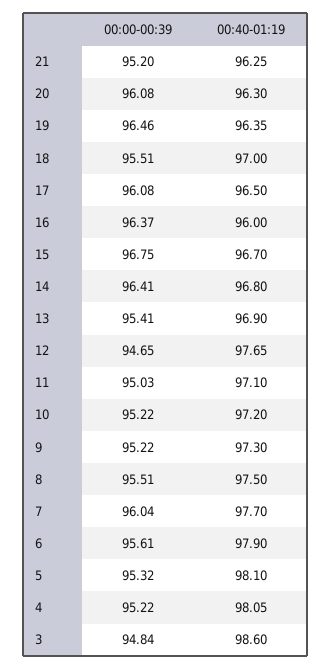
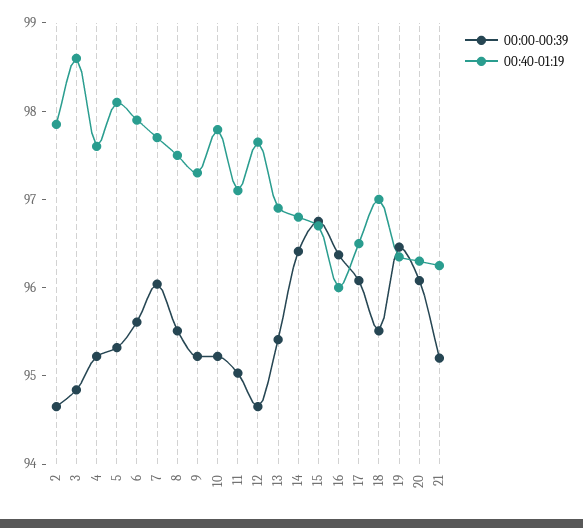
  {
    "00:00-00:39": {
      "21": 95.2,
      "20": 96.08,
      "19": 96.46,
      "18": 95.51,
      "17": 96.08,
      "16": 96.37,
      "15": 96.75,
      "14": 96.41,
      "13": 95.41,
      "12": 94.65,
      "11": 95.03,
      "10": 95.22,
      "9": 95.22,
      "8": 95.51,
      "7": 96.04,
      "6": 95.61,
      "5": 95.32,
      "4": 95.22,
-     "3": 94.84
+     "3": 94.84,
+     "2": 94.6
    },
    "00:40-01:19": {
      "21": 96.25,
      "20": 96.3,
      "19": 96.35,
      "18": 97,
      "17": 96.5,
      "16": 96,
      "15": 96.7,
      "14": 96.8,
      "13": 96.9,
      "12": 97.65,
      "11": 97.1,
-     "10": 97.2,
+     "10": 97.8,
      "9": 97.3,
      "8": 97.5,
      "7": 97.7,
      "6": 97.9,
      "5": 98.1,
-     "4": 98.05,
+     "4": 97.6,
-     "3": 98.6
+     "3": 98.6,
+     "2": 97.8
    }
  }

